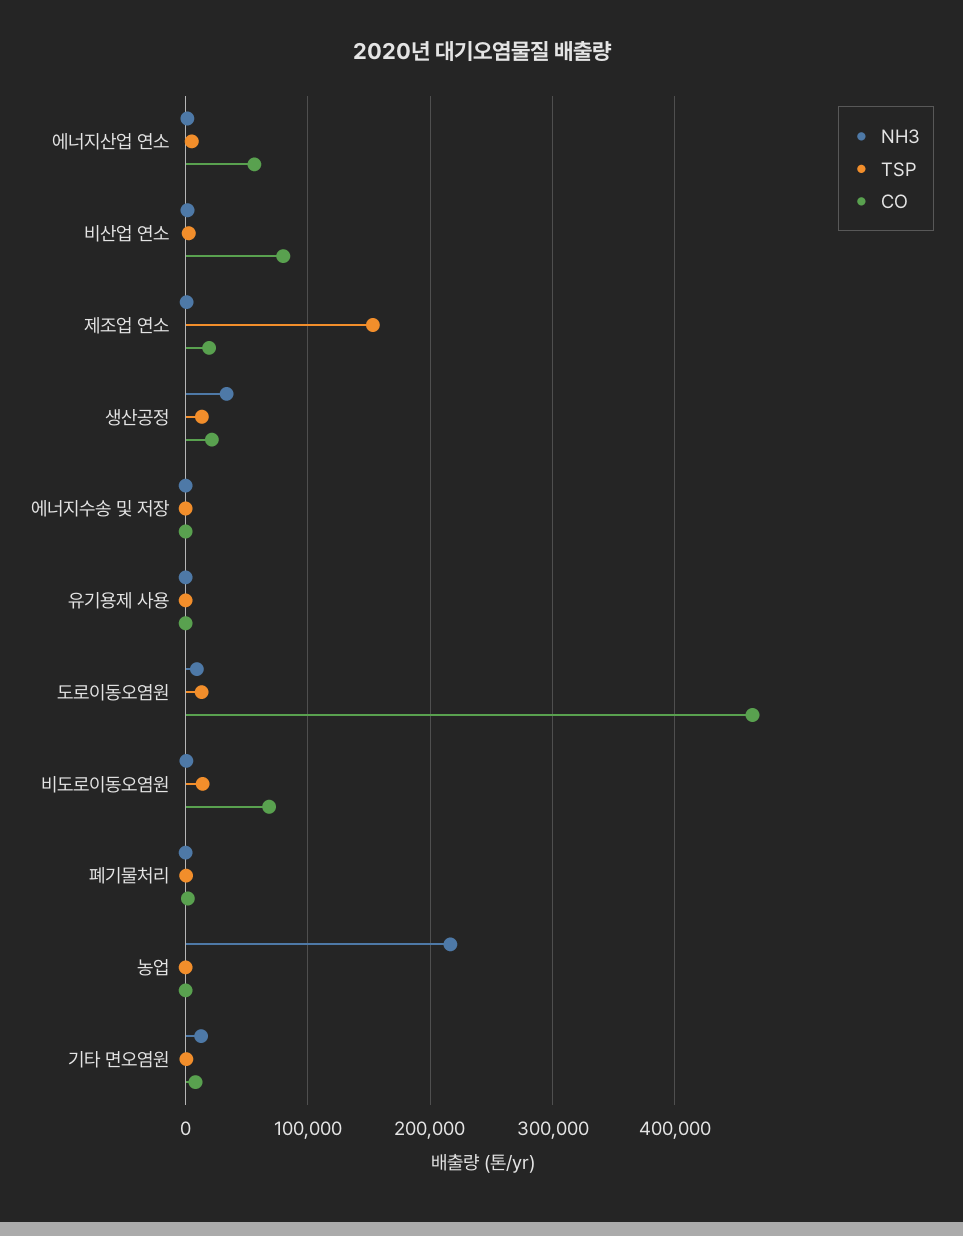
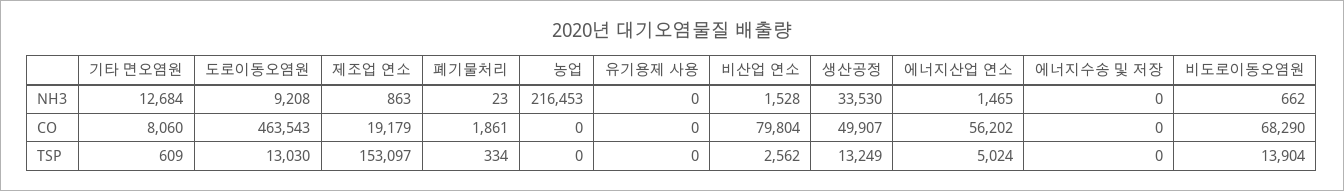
  {
    "NH3": {
      "에너지산업 연소": 1465,
      "비산업 연소": 1528,
      "제조업 연소": 863,
      "생산공정": 33530,
      "에너지수송 및 저장": 0,
      "유기용제 사용": 0,
      "도로이동오염원": 9208,
      "비도로이동오염원": 662,
      "폐기물처리": 23,
      "농업": 216453,
      "기타 면오염원": 12684
    },
    "TSP": {
      "에너지산업 연소": 5024,
      "비산업 연소": 2562,
      "제조업 연소": 153097,
      "생산공정": 13249,
      "에너지수송 및 저장": 0,
      "유기용제 사용": 0,
      "도로이동오염원": 13030,
      "비도로이동오염원": 13904,
      "폐기물처리": 334,
      "농업": 0,
      "기타 면오염원": 609
    },
    "CO": {
      "에너지산업 연소": 56202,
      "비산업 연소": 79804,
      "제조업 연소": 19179,
-     "생산공정": 20000,
+     "생산공정": 49907,
      "에너지수송 및 저장": 0,
      "유기용제 사용": 0,
      "도로이동오염원": 463543,
      "비도로이동오염원": 68290,
      "폐기물처리": 1861,
      "농업": 0,
      "기타 면오염원": 8060
    }
  }

